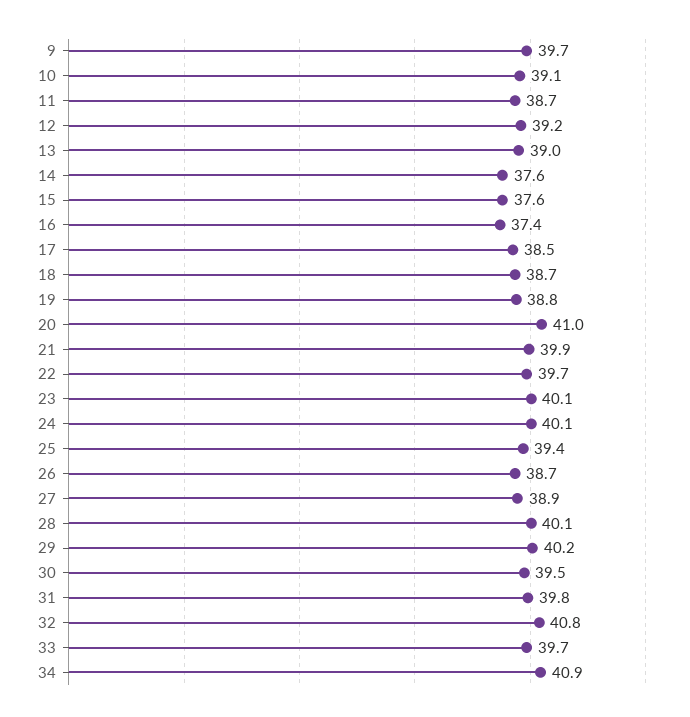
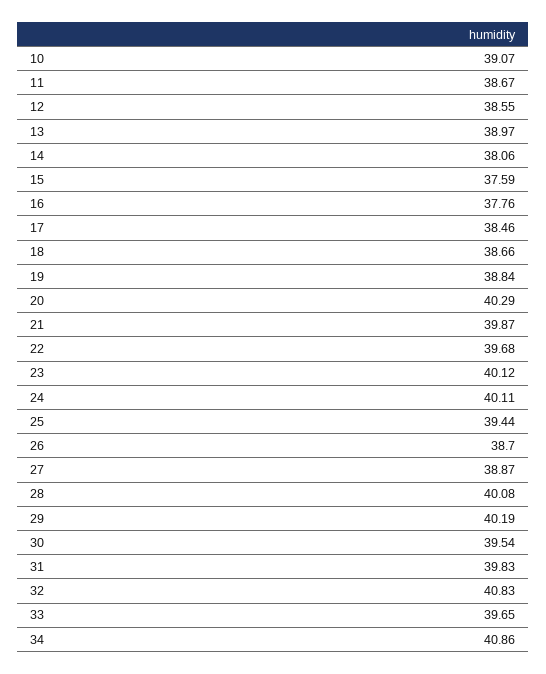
  {
-   "9": 39.7,
    "10": 39.07,
    "11": 38.67,
-   "12": 39.2,
+   "12": 38.55,
    "13": 38.97,
-   "14": 37.6,
+   "14": 38.06,
    "15": 37.59,
-   "16": 37.4,
+   "16": 37.76,
    "17": 38.46,
    "18": 38.66,
    "19": 38.84,
-   "20": 41,
+   "20": 40.29,
    "21": 39.87,
    "22": 39.68,
    "23": 40.12,
    "24": 40.11,
    "25": 39.44,
    "26": 38.7,
    "27": 38.87,
    "28": 40.08,
    "29": 40.19,
    "30": 39.54,
    "31": 39.83,
    "32": 40.83,
    "33": 39.65,
    "34": 40.86
  }

